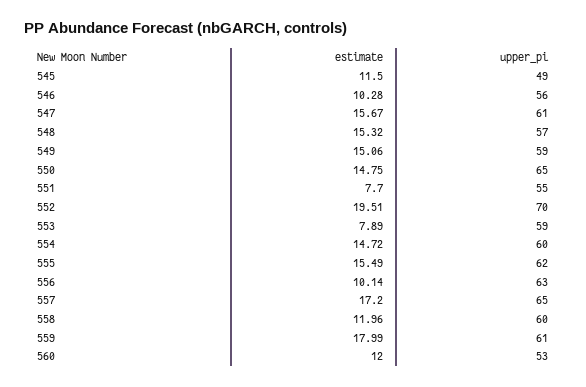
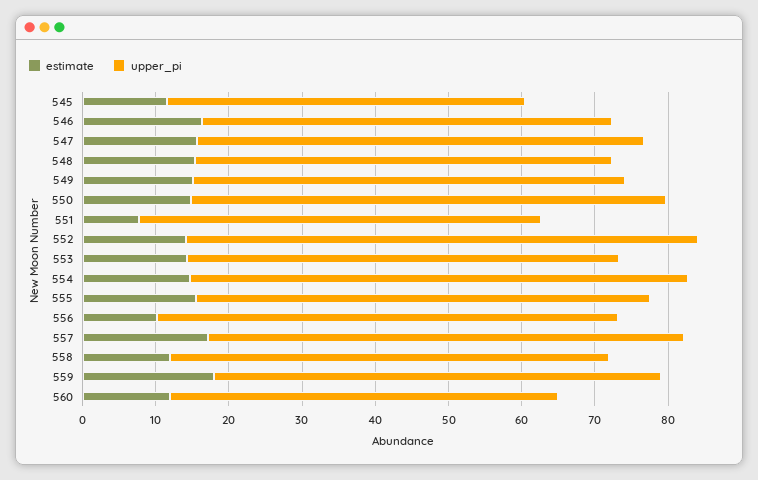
  {
    "estimate": {
      "545": 11.5,
-     "546": 10.28,
+     "546": 16,
      "547": 15.67,
      "548": 15.32,
      "549": 15.06,
      "550": 14.75,
      "551": 7.7,
-     "552": 19.51,
+     "552": 14,
-     "553": 7.89,
+     "553": 14,
      "554": 14.72,
      "555": 15.49,
      "556": 10.14,
      "557": 17.2,
      "558": 11.96,
      "559": 17.99,
      "560": 12
    },
    "upper_pi": {
      "545": 49,
      "546": 56,
      "547": 61,
      "548": 57,
      "549": 59,
      "550": 65,
      "551": 55,
      "552": 70,
      "553": 59,
-     "554": 60,
+     "554": 68,
      "555": 62,
      "556": 63,
      "557": 65,
      "558": 60,
      "559": 61,
      "560": 53
    }
  }

